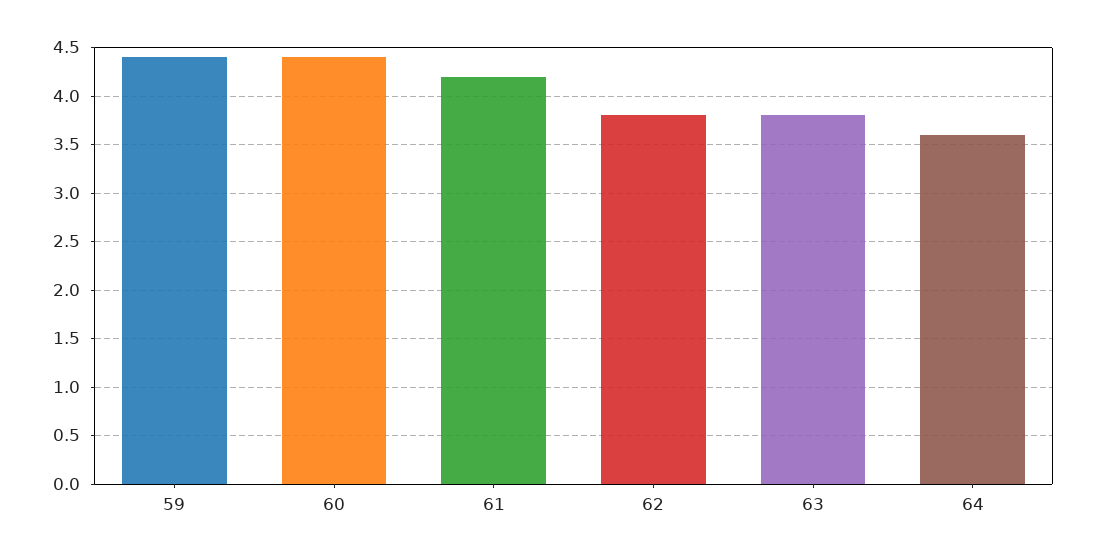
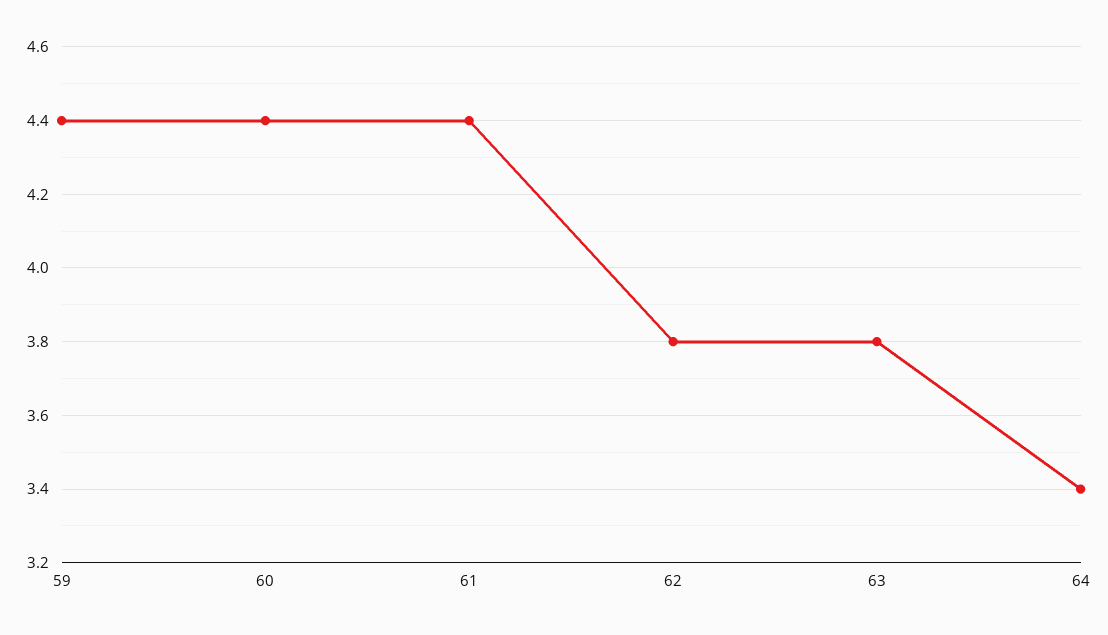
  {
    "59": 4.4,
    "60": 4.4,
-   "61": 4.2,
+   "61": 4.4,
    "62": 3.8,
    "63": 3.8,
-   "64": 3.6
+   "64": 3.4
  }

